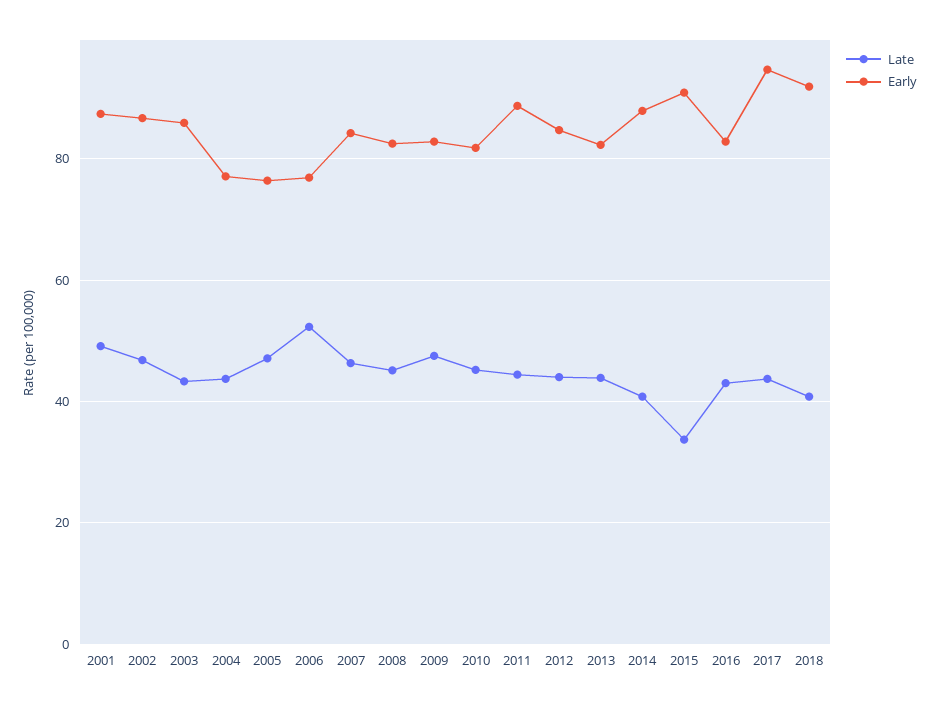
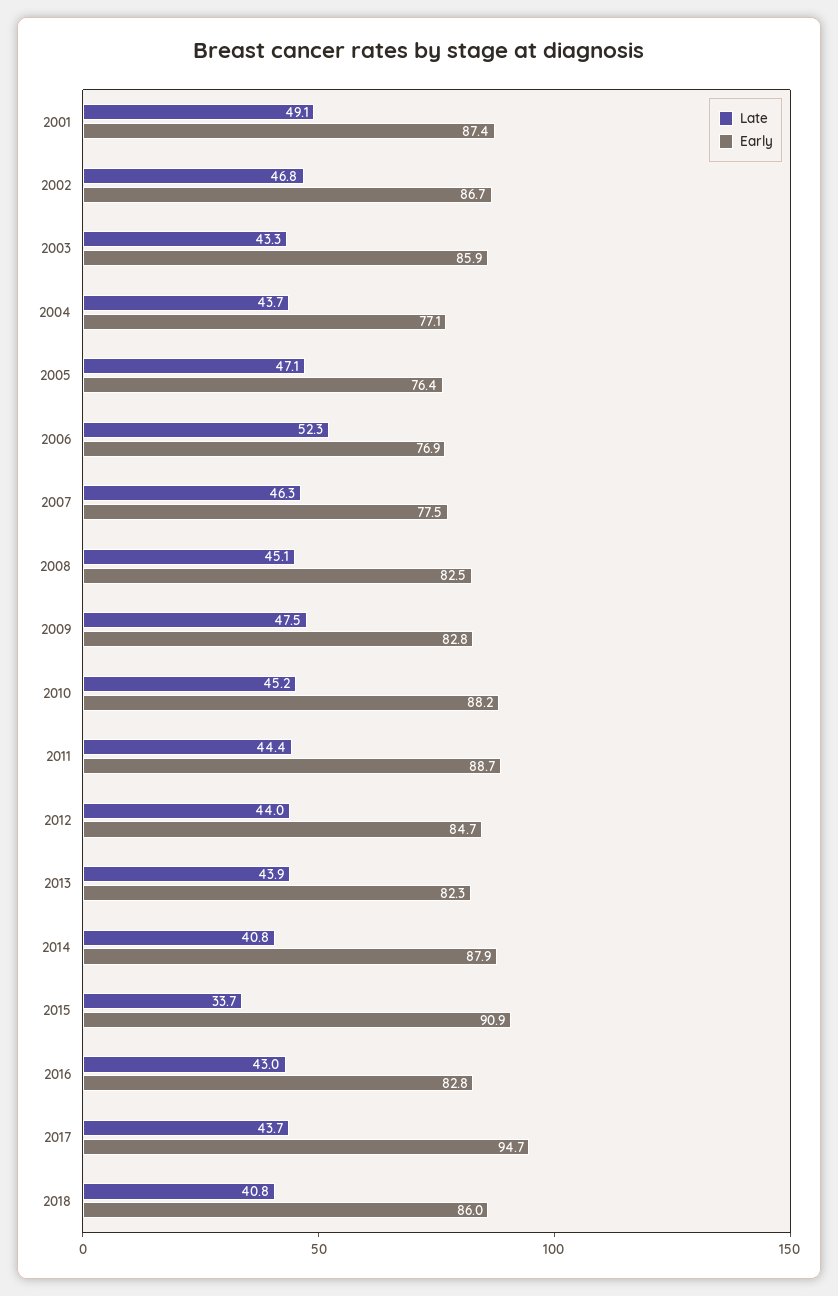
  {
    "Late": {
      "2001": 49.1,
      "2002": 46.8,
      "2003": 43.3,
      "2004": 43.7,
      "2005": 47.1,
      "2006": 52.3,
      "2007": 46.3,
      "2008": 45.1,
      "2009": 47.5,
      "2010": 45.2,
      "2011": 44.4,
      "2012": 44,
      "2013": 43.9,
      "2014": 40.8,
      "2015": 33.7,
      "2016": 43,
      "2017": 43.7,
      "2018": 40.8
    },
    "Early": {
      "2001": 87.4,
      "2002": 86.7,
      "2003": 85.9,
      "2004": 77.1,
      "2005": 76.4,
      "2006": 76.9,
-     "2007": 84,
+     "2007": 77.5,
      "2008": 82.5,
      "2009": 82.8,
-     "2010": 82,
+     "2010": 88.2,
      "2011": 88.7,
      "2012": 84.7,
      "2013": 82.3,
      "2014": 87.9,
      "2015": 90.9,
      "2016": 82.8,
      "2017": 94.7,
-     "2018": 92
+     "2018": 86
    }
  }

